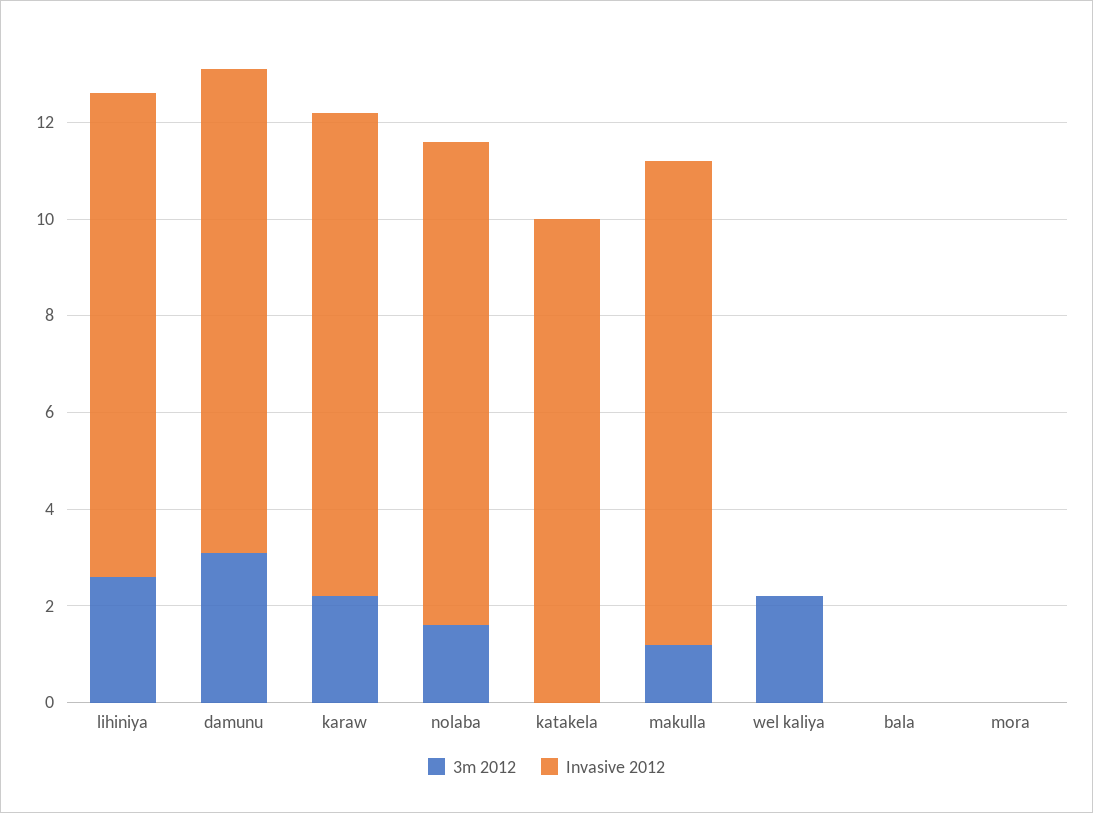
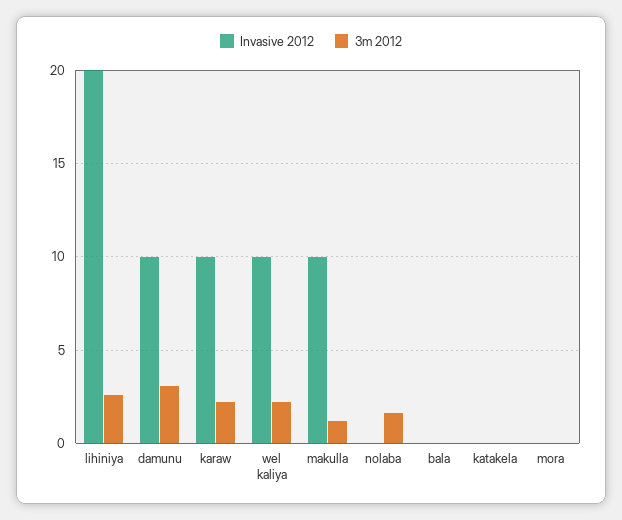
  {
    "3m 2012": {
      "lihiniya": 2.5,
      "damunu": 3,
      "karaw": 2,
      "nolaba": 1.5,
      "katakela": 0,
      "makulla": 1,
      "wel kaliya": 2,
      "bala": 0,
      "mora": 0
    },
    "Invasive 2012": {
-     "lihiniya": 10,
+     "lihiniya": 20,
      "damunu": 10,
      "karaw": 10,
-     "nolaba": 10,
+     "nolaba": 0,
-     "katakela": 10,
+     "katakela": 0,
      "makulla": 10,
-     "wel kaliya": 0,
+     "wel kaliya": 10,
      "bala": 0,
      "mora": 0
    }
  }

